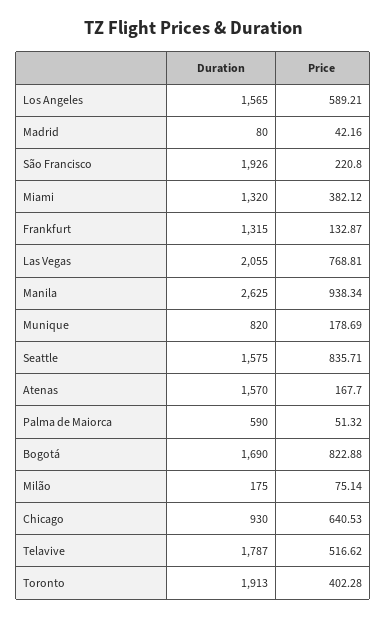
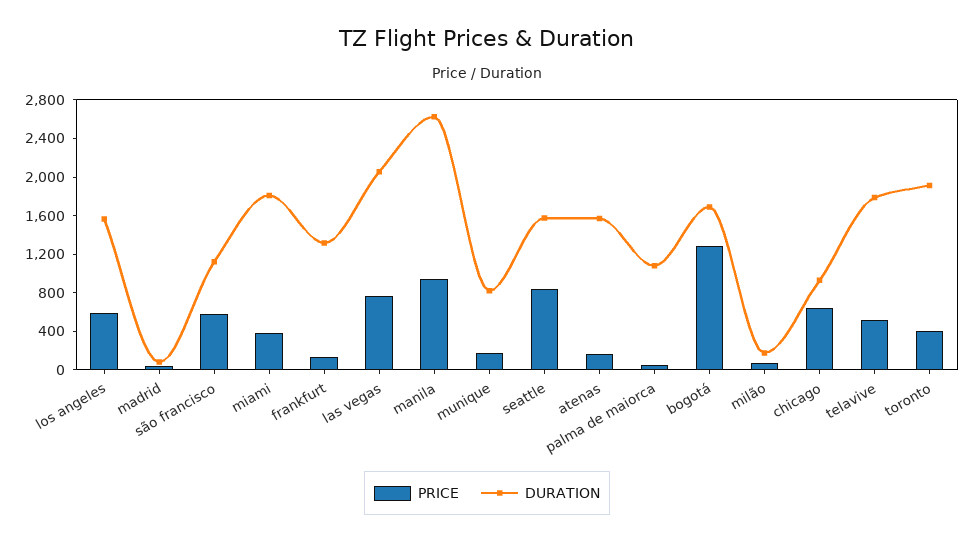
  {
    "Duration": {
      "Los Angeles": 1565,
      "Madrid": 80,
-     "São Francisco": 1926,
+     "São Francisco": 1100,
-     "Miami": 1320,
+     "Miami": 1800,
      "Frankfurt": 1315,
      "Las Vegas": 2055,
      "Manila": 2625,
      "Munique": 820,
      "Seattle": 1575,
      "Atenas": 1570,
-     "Palma de Maiorca": 590,
+     "Palma de Maiorca": 1100,
      "Bogotá": 1690,
      "Milão": 175,
      "Chicago": 930,
      "Telavive": 1787,
      "Toronto": 1913
    },
    "Price": {
      "Los Angeles": 589.21,
      "Madrid": 42.16,
-     "São Francisco": 220.8,
+     "São Francisco": 600,
      "Miami": 382.12,
      "Frankfurt": 132.87,
      "Las Vegas": 768.81,
      "Manila": 938.34,
      "Munique": 178.69,
      "Seattle": 835.71,
      "Atenas": 167.7,
      "Palma de Maiorca": 51.32,
-     "Bogotá": 822.88,
+     "Bogotá": 1300,
      "Milão": 75.14,
      "Chicago": 640.53,
      "Telavive": 516.62,
      "Toronto": 402.28
    }
  }

